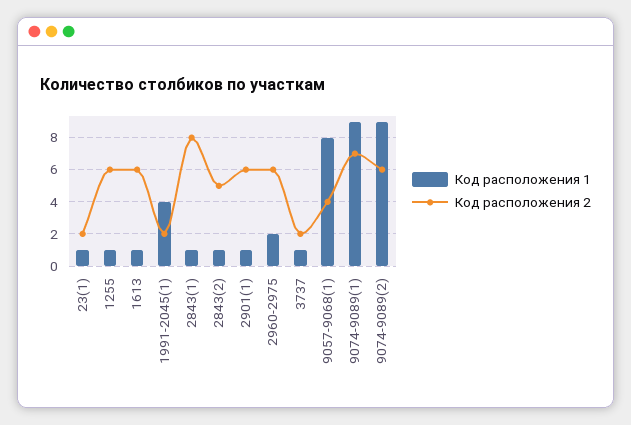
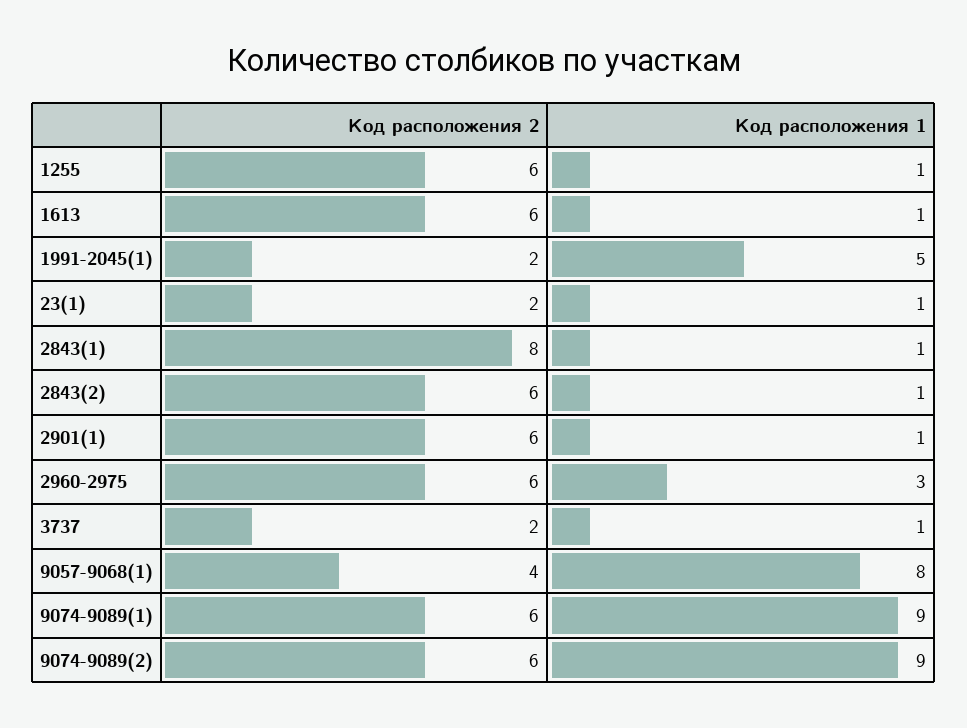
  {
    "Код расположения 1": {
      "23(1)": 1,
      "1255": 1,
      "1613": 1,
-     "1991-2045(1)": 4,
+     "1991-2045(1)": 5,
      "2843(1)": 1,
      "2843(2)": 1,
      "2901(1)": 1,
-     "2960-2975": 2,
+     "2960-2975": 3,
      "3737": 1,
      "9057-9068(1)": 8,
      "9074-9089(1)": 9,
      "9074-9089(2)": 9
    },
    "Код расположения 2": {
      "23(1)": 2,
      "1255": 6,
      "1613": 6,
      "1991-2045(1)": 2,
      "2843(1)": 8,
-     "2843(2)": 5,
+     "2843(2)": 6,
      "2901(1)": 6,
      "2960-2975": 6,
      "3737": 2,
      "9057-9068(1)": 4,
-     "9074-9089(1)": 7,
+     "9074-9089(1)": 6,
      "9074-9089(2)": 6
    }
  }

